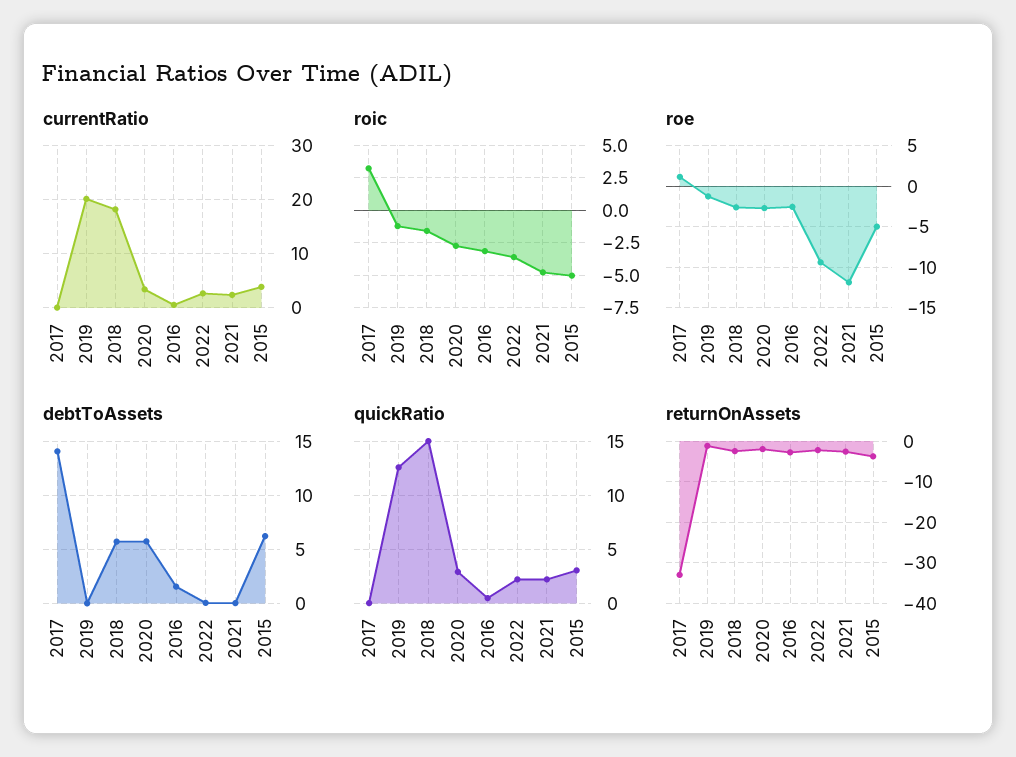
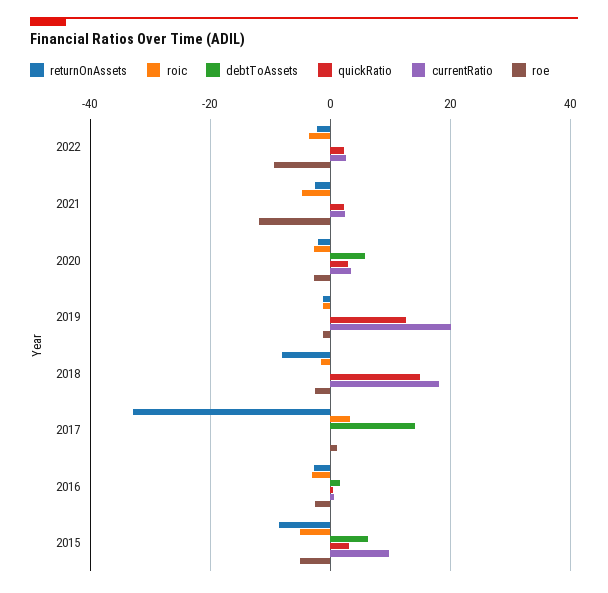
  {
    "currentRatio": {
      "2017": 0,
      "2019": 20,
      "2018": 18,
      "2020": 4,
      "2016": 0,
      "2022": 2,
      "2021": 2,
-     "2015": 4
+     "2015": 10
    },
    "roic": {
      "2017": 3,
      "2019": -1,
      "2018": -1.5,
      "2020": -2.5,
      "2016": -3,
      "2022": -3.5,
      "2021": -5,
      "2015": -5
    },
    "roe": {
      "2017": 1,
      "2019": -1,
      "2018": -3,
      "2020": -3,
      "2016": -3,
      "2022": -9,
      "2021": -12,
      "2015": -5
    },
    "debtToAssets": {
      "2017": 14,
      "2019": 0,
-     "2018": 6,
+     "2018": 0,
      "2020": 6,
      "2016": 2,
      "2022": 0,
      "2021": 0,
      "2015": 6
    },
    "quickRatio": {
      "2017": 0,
      "2019": 13,
      "2018": 15,
      "2020": 3,
      "2016": 0,
      "2022": 2,
      "2021": 2,
      "2015": 3
    },
    "returnOnAssets": {
      "2017": -32,
      "2019": -2,
-     "2018": -2,
+     "2018": -8,
      "2020": -2,
      "2016": -2,
      "2022": -2,
      "2021": -2,
-     "2015": -4
+     "2015": -8
    }
  }

